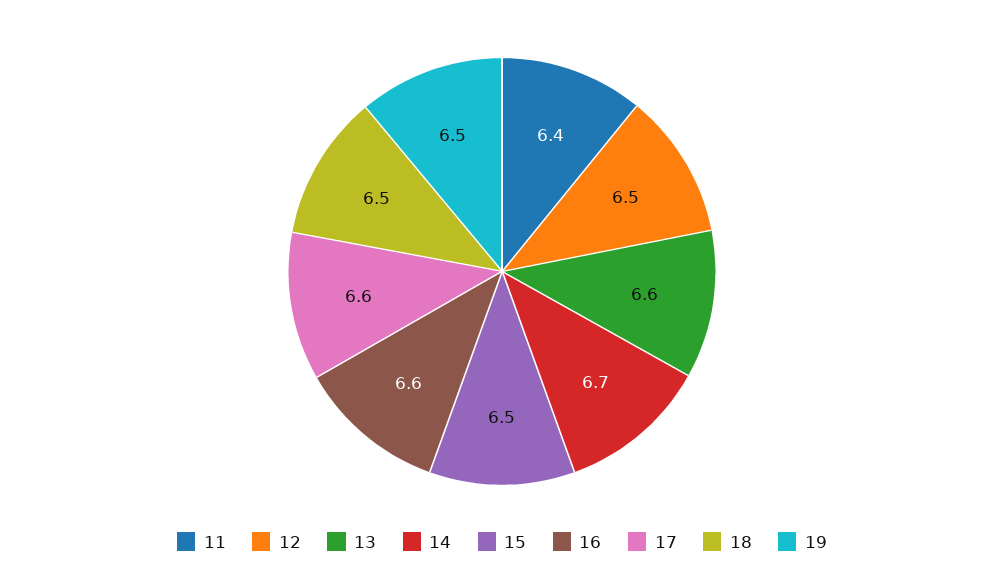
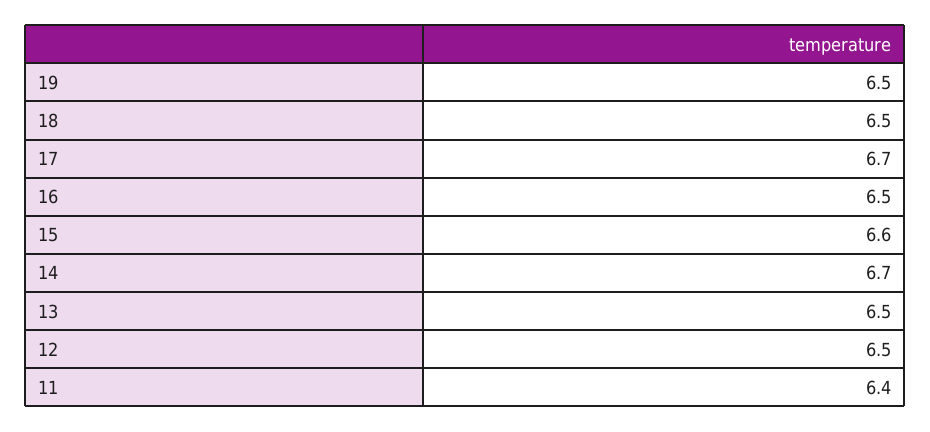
  {
    "11": 6.4,
    "12": 6.5,
-   "13": 6.6,
+   "13": 6.5,
    "14": 6.7,
-   "15": 6.5,
+   "15": 6.6,
-   "16": 6.6,
+   "16": 6.5,
-   "17": 6.6,
+   "17": 6.7,
    "18": 6.5,
    "19": 6.5
  }

